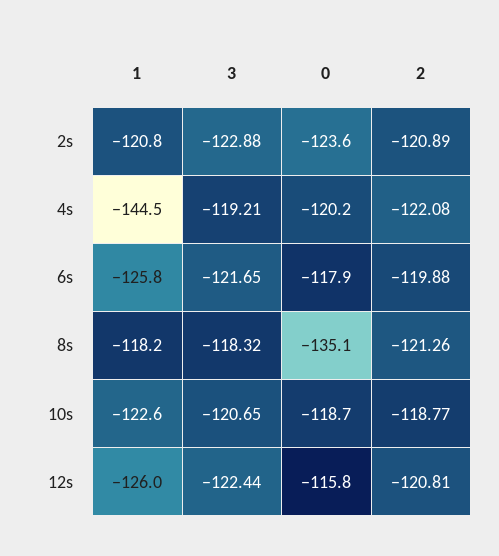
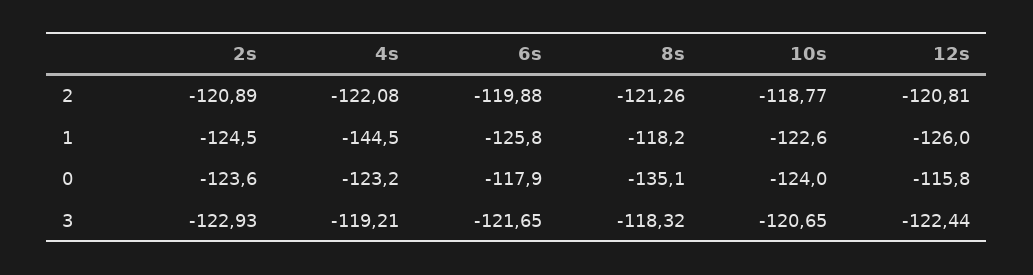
  {
    "1": {
-     "2s": -120.8,
+     "2s": -124.5,
      "4s": -144.5,
      "6s": -125.8,
      "8s": -118.2,
      "10s": -122.6,
      "12s": -126
    },
    "3": {
-     "2s": -122.88,
+     "2s": -122.93,
      "4s": -119.21,
      "6s": -121.65,
      "8s": -118.32,
      "10s": -120.65,
      "12s": -122.44
    },
    "0": {
      "2s": -123.6,
-     "4s": -120.2,
+     "4s": -123.2,
      "6s": -117.9,
      "8s": -135.1,
-     "10s": -118.7,
+     "10s": -124,
      "12s": -115.8
    },
    "2": {
      "2s": -120.89,
      "4s": -122.08,
      "6s": -119.88,
      "8s": -121.26,
      "10s": -118.77,
      "12s": -120.81
    }
  }

